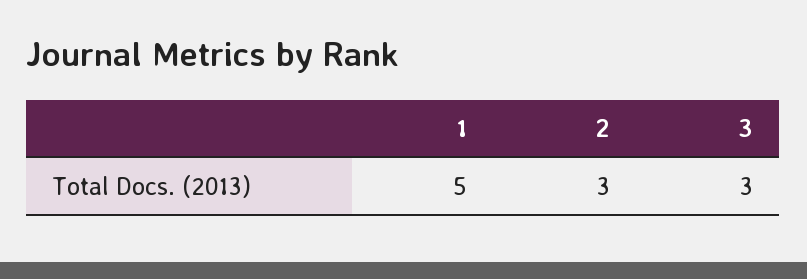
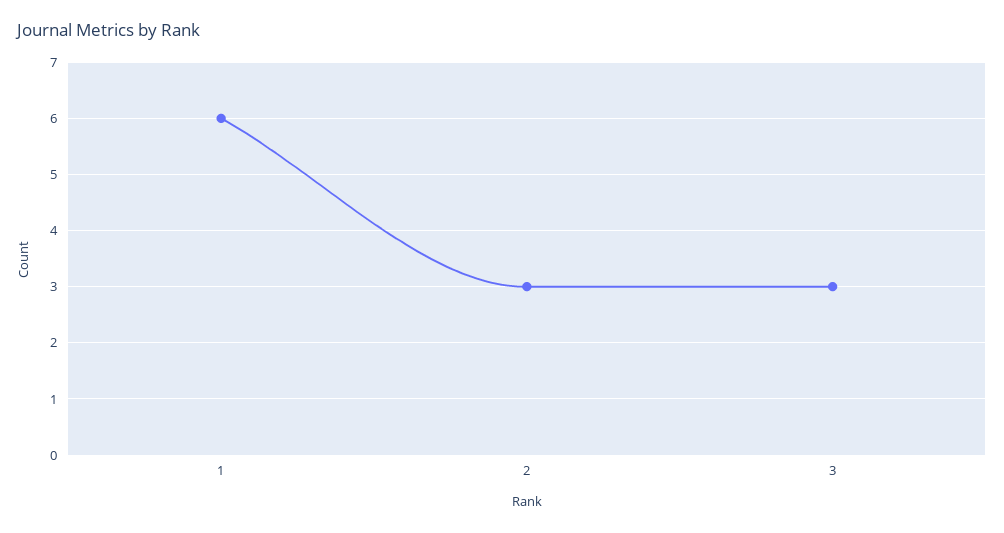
  {
-   "1": 5,
+   "1": 6,
    "2": 3,
    "3": 3
  }

